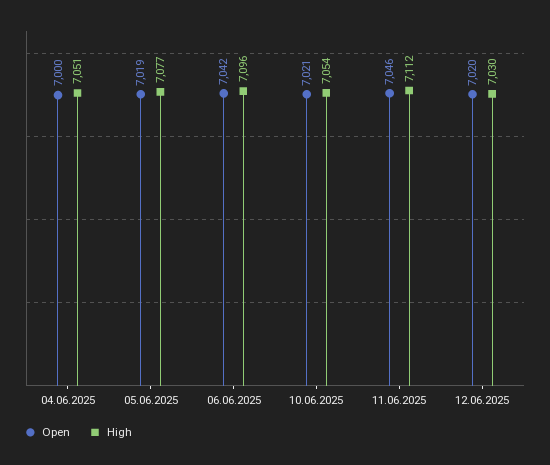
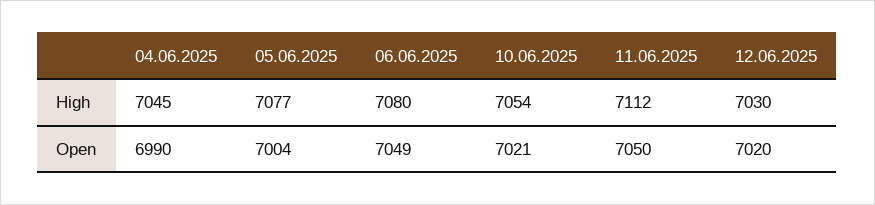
  {
    "Open": {
-     "04.06.2025": 7000,
+     "04.06.2025": 6990,
-     "05.06.2025": 7019,
+     "05.06.2025": 7004,
-     "06.06.2025": 7042,
+     "06.06.2025": 7049,
      "10.06.2025": 7021,
-     "11.06.2025": 7046,
+     "11.06.2025": 7050,
      "12.06.2025": 7020
    },
    "High": {
-     "04.06.2025": 7051,
+     "04.06.2025": 7045,
      "05.06.2025": 7077,
-     "06.06.2025": 7096,
+     "06.06.2025": 7080,
      "10.06.2025": 7054,
      "11.06.2025": 7112,
      "12.06.2025": 7030
    }
  }

